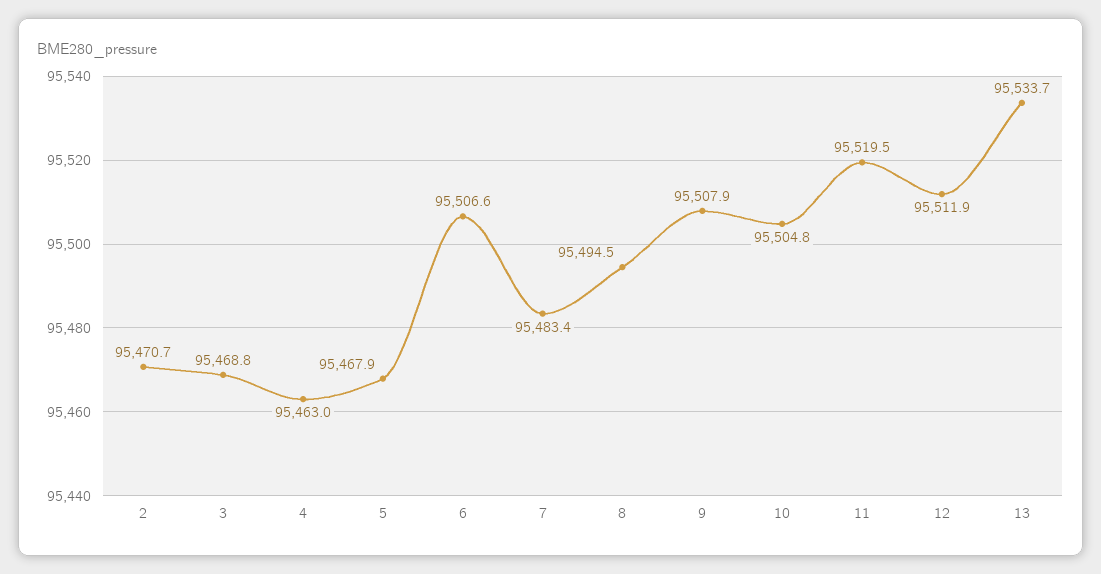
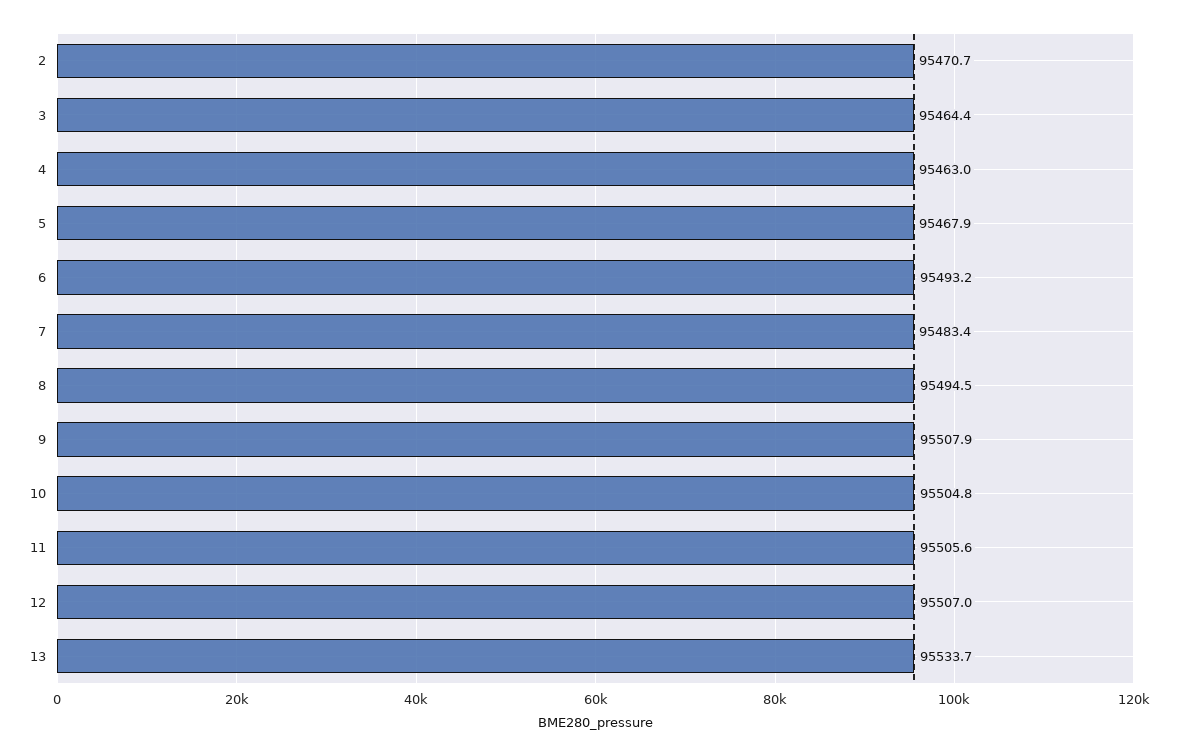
  {
    "2": 95470.7,
-   "3": 95468.8,
+   "3": 95464.4,
    "4": 95463,
    "5": 95467.9,
-   "6": 95506.6,
+   "6": 95493.2,
    "7": 95483.4,
    "8": 95494.5,
    "9": 95507.9,
    "10": 95504.8,
-   "11": 95519.5,
+   "11": 95505.6,
-   "12": 95511.9,
+   "12": 95507,
    "13": 95533.7
  }

